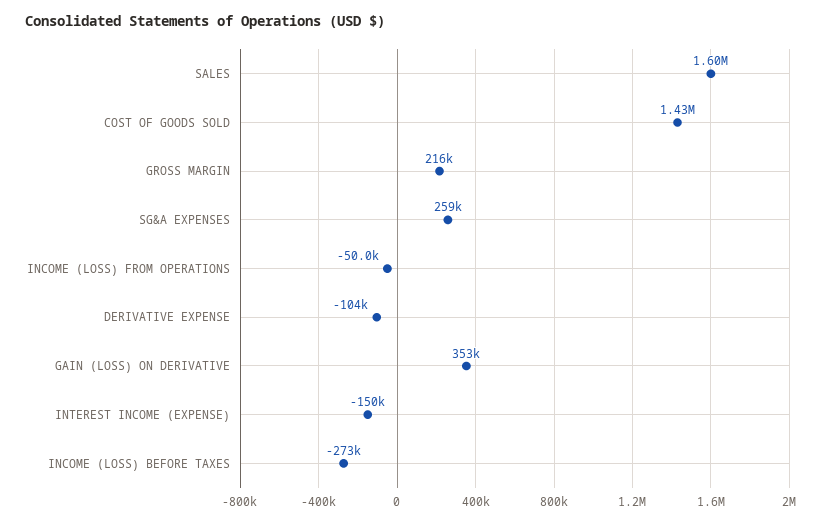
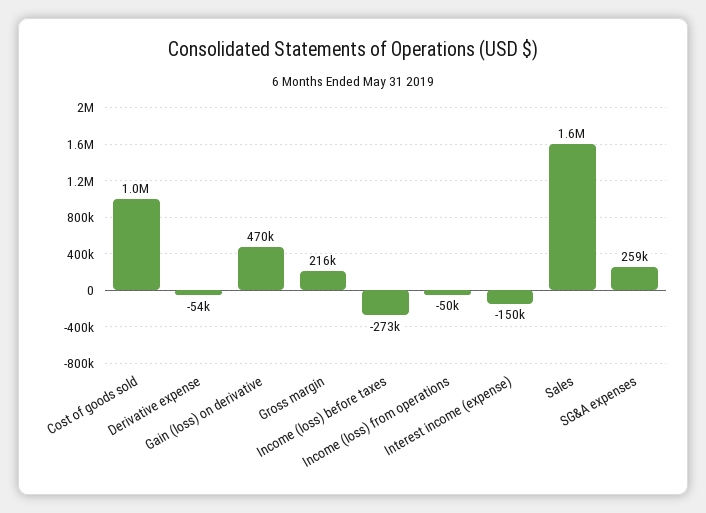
  {
    "SALES": 1600000,
-   "COST OF GOODS SOLD": 1430000,
+   "COST OF GOODS SOLD": 1000000,
    "GROSS MARGIN": 216000,
    "SG&A EXPENSES": 259000,
    "INCOME (LOSS) FROM OPERATIONS": -50000,
-   "DERIVATIVE EXPENSE": -104000,
+   "DERIVATIVE EXPENSE": -54000,
-   "GAIN (LOSS) ON DERIVATIVE": 353000,
+   "GAIN (LOSS) ON DERIVATIVE": 470000,
    "INTEREST INCOME (EXPENSE)": -150000,
    "INCOME (LOSS) BEFORE TAXES": -273000
  }

